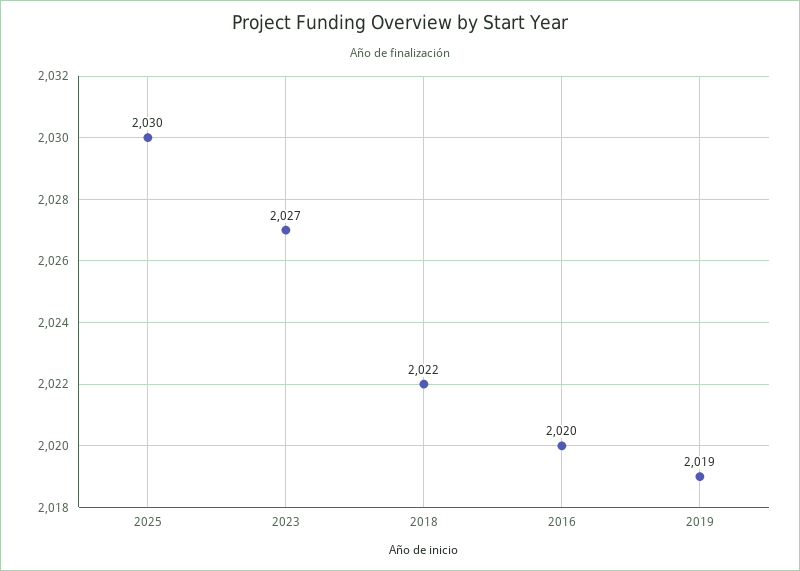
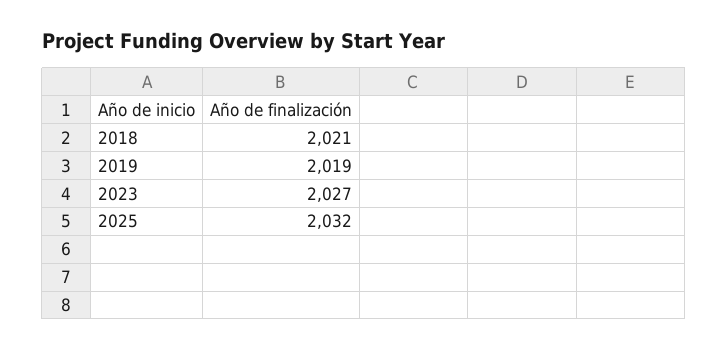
  {
-   "2025": 2030,
+   "2025": 2032,
    "2023": 2027,
-   "2018": 2022,
+   "2018": 2021,
-   "2016": 2020,
    "2019": 2019
  }

